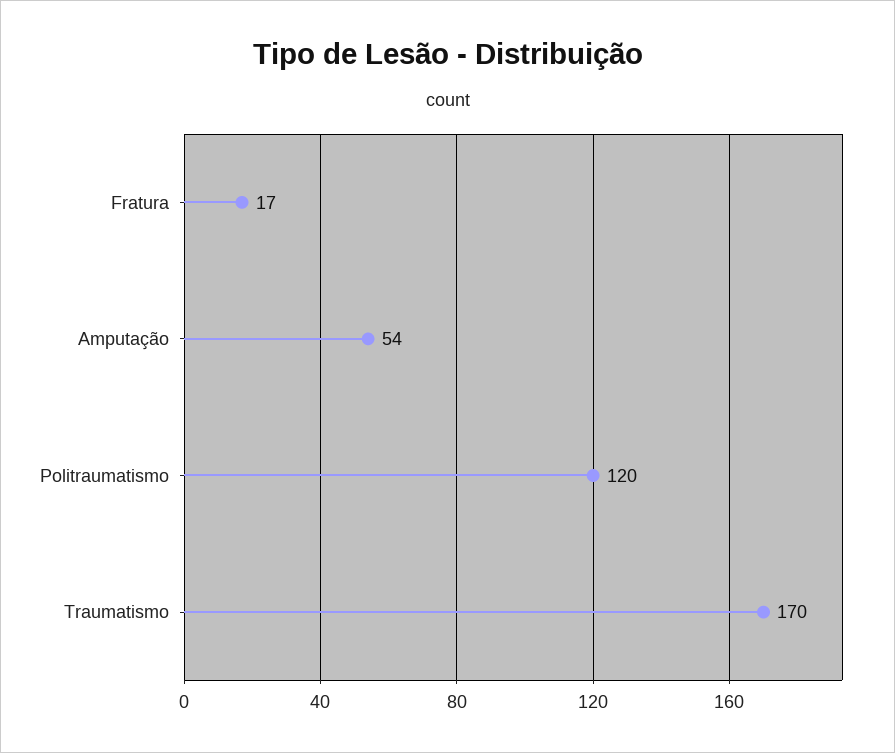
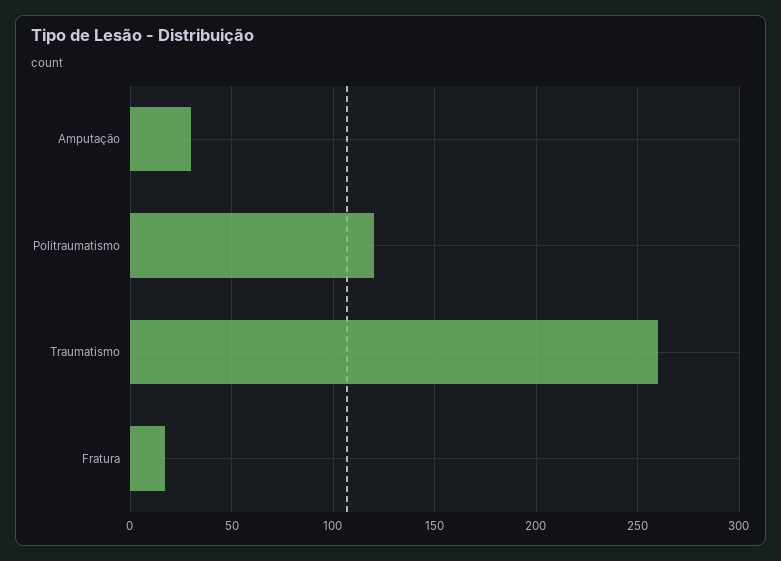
  {
    "Fratura": 17,
-   "Amputação": 54,
+   "Amputação": 30,
    "Politraumatismo": 120,
-   "Traumatismo": 170
+   "Traumatismo": 260
  }

